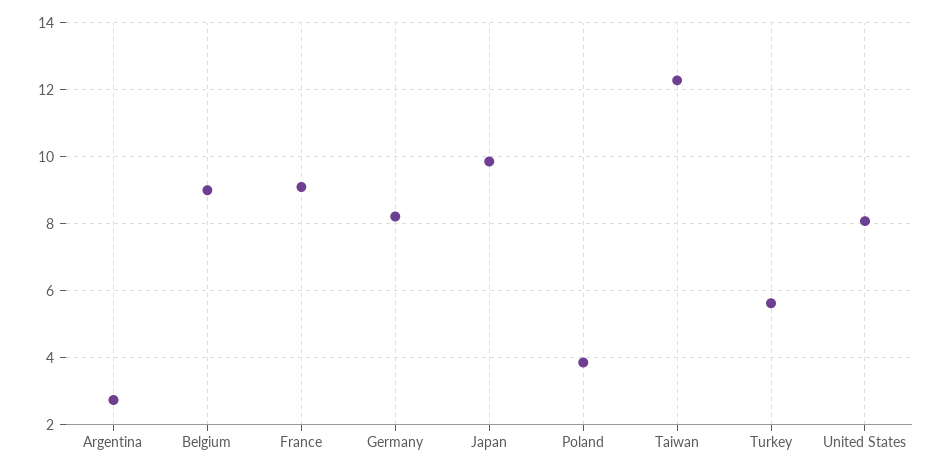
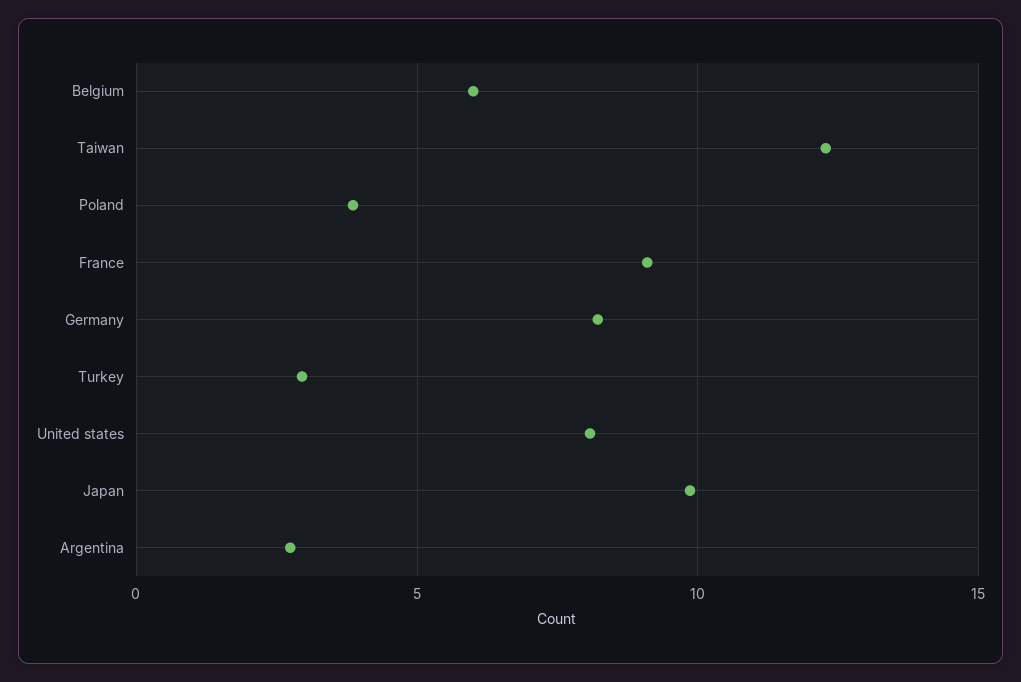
  {
    "Argentina": 2.8,
-   "Belgium": 9,
+   "Belgium": 6,
    "France": 9.2,
    "Germany": 8.2,
    "Japan": 9.8,
    "Poland": 3.8,
    "Taiwan": 12.2,
-   "Turkey": 5.6,
+   "Turkey": 3,
    "United States": 8
  }

